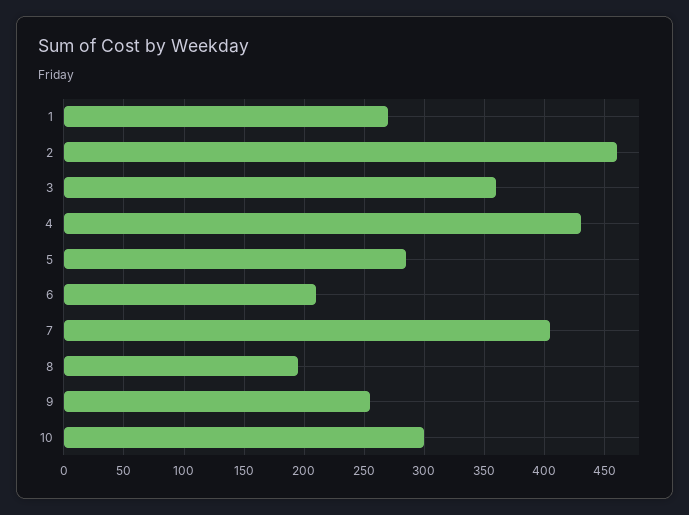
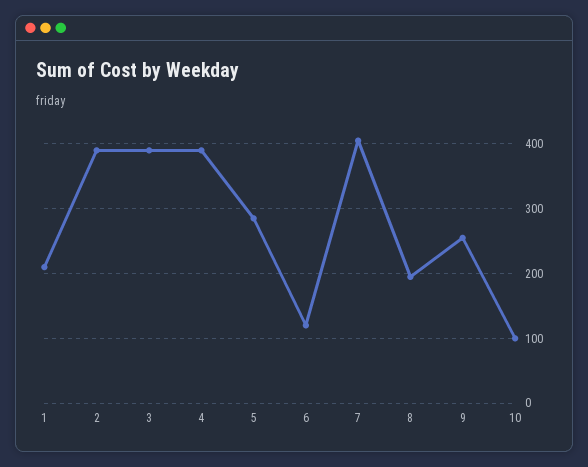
  {
-   "1": 270,
+   "1": 210,
-   "2": 460,
+   "2": 390,
-   "3": 360,
+   "3": 390,
-   "4": 430,
+   "4": 390,
    "5": 285,
-   "6": 210,
+   "6": 120,
    "7": 405,
    "8": 195,
    "9": 255,
-   "10": 300
+   "10": 100
  }

